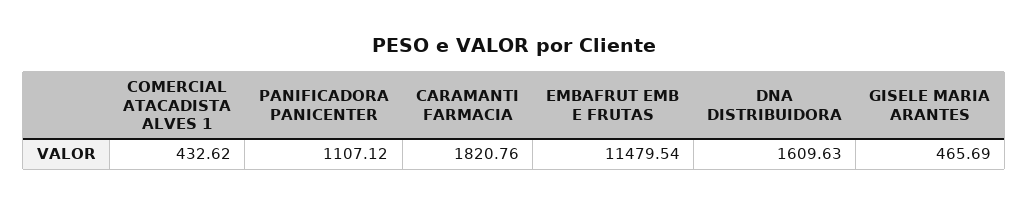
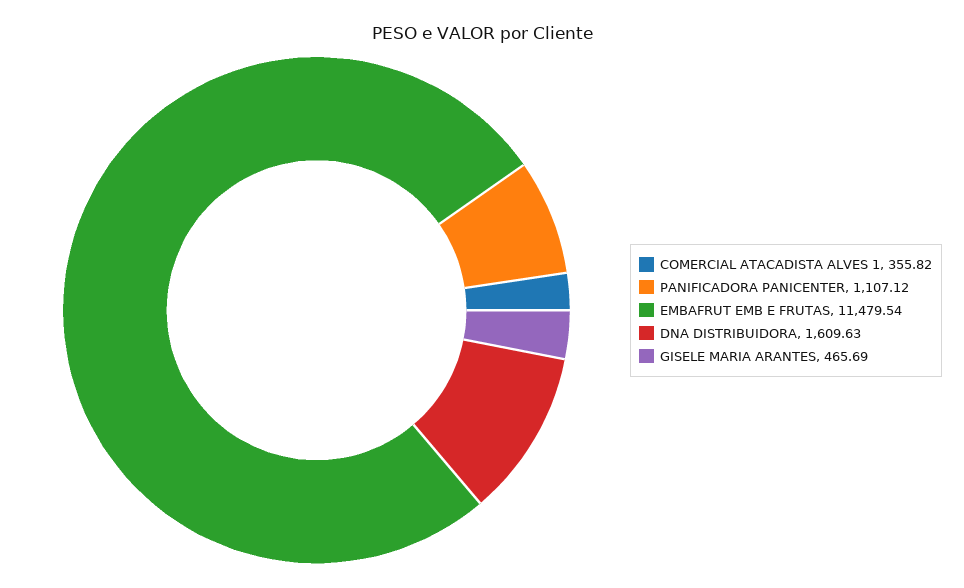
  {
-   "COMERCIAL ATACADISTA ALVES 1": 432.62,
+   "COMERCIAL ATACADISTA ALVES 1": 355.82,
    "PANIFICADORA PANICENTER": 1107.12,
-   "CARAMANTI FARMACIA": 1820.76,
    "EMBAFRUT EMB E FRUTAS": 11479.54,
    "DNA DISTRIBUIDORA": 1609.63,
    "GISELE MARIA ARANTES": 465.69
  }

